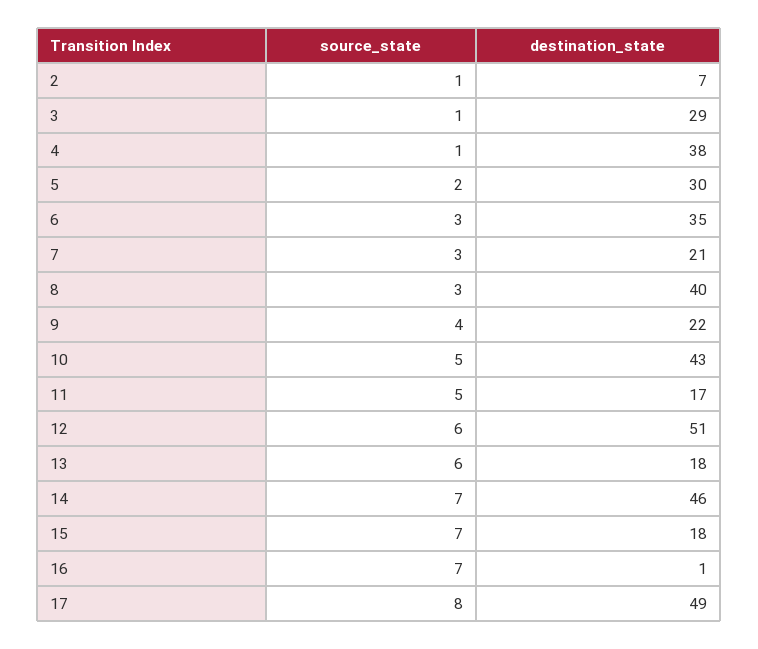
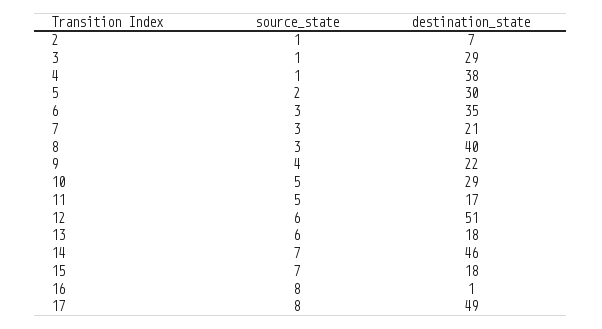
  {
    "source_state": {
      "2": 1,
      "3": 1,
      "4": 1,
      "5": 2,
      "6": 3,
      "7": 3,
      "8": 3,
      "9": 4,
      "10": 5,
      "11": 5,
      "12": 6,
      "13": 6,
      "14": 7,
      "15": 7,
-     "16": 7,
+     "16": 8,
      "17": 8
    },
    "destination_state": {
      "2": 7,
      "3": 29,
      "4": 38,
      "5": 30,
      "6": 35,
      "7": 21,
      "8": 40,
      "9": 22,
-     "10": 43,
+     "10": 29,
      "11": 17,
      "12": 51,
      "13": 18,
      "14": 46,
      "15": 18,
      "16": 1,
      "17": 49
    }
  }

